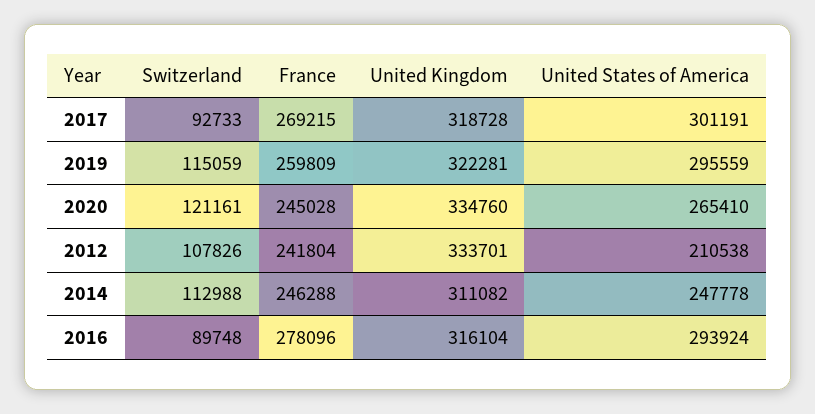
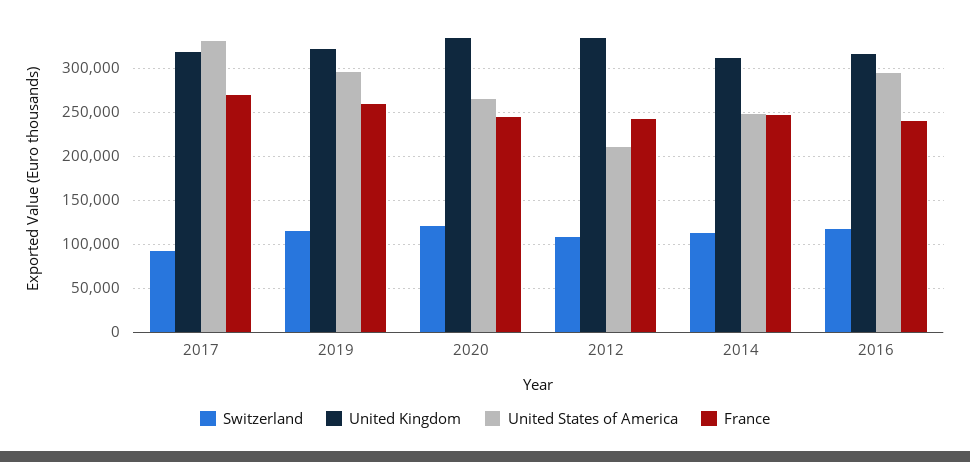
  {
    "Switzerland": {
      "2017": 92733,
      "2019": 115059,
      "2020": 121161,
      "2012": 107826,
      "2014": 112988,
-     "2016": 89748
+     "2016": 120000
    },
    "France": {
      "2017": 269215,
      "2019": 259809,
      "2020": 245028,
      "2012": 241804,
      "2014": 246288,
-     "2016": 278096
+     "2016": 240000
    },
    "United Kingdom": {
      "2017": 318728,
      "2019": 322281,
      "2020": 334760,
      "2012": 333701,
      "2014": 311082,
      "2016": 316104
    },
    "United States of America": {
-     "2017": 301191,
+     "2017": 330000,
      "2019": 295559,
      "2020": 265410,
      "2012": 210538,
      "2014": 247778,
      "2016": 293924
    }
  }

